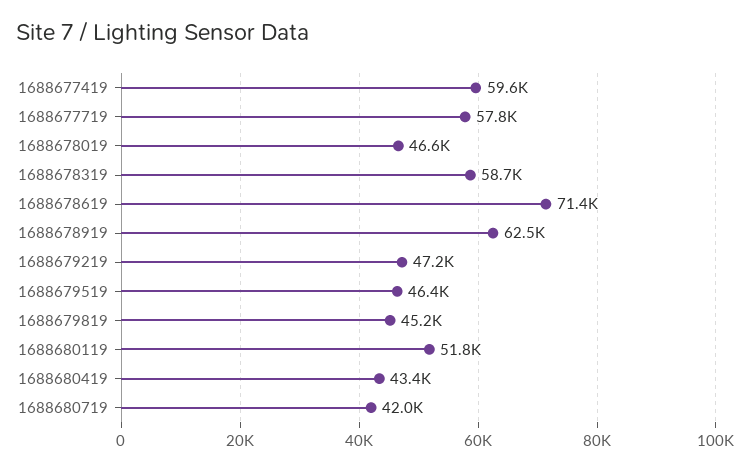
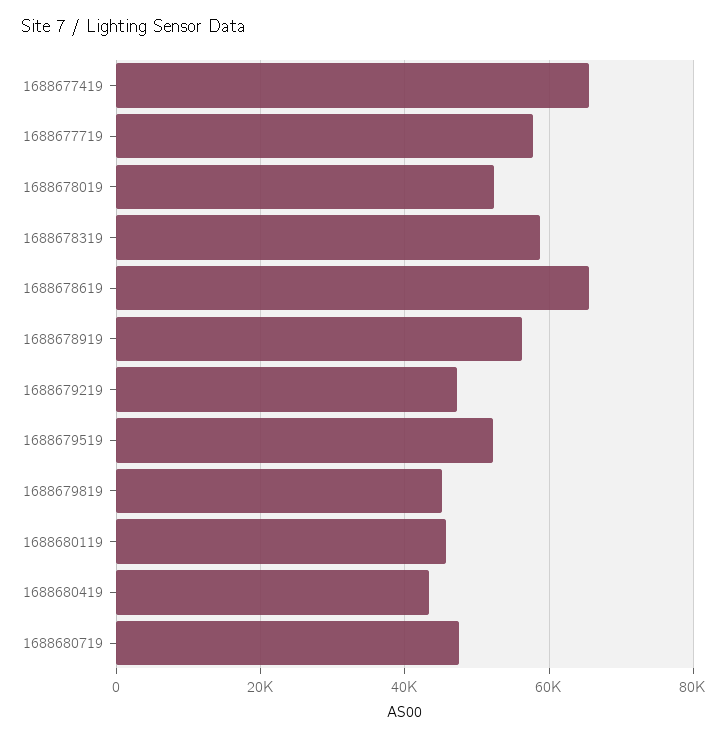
  {
-   "1688677419": 59600,
+   "1688677419": 66000,
    "1688677719": 57800,
-   "1688678019": 46600,
+   "1688678019": 52000,
    "1688678319": 58700,
-   "1688678619": 71400,
+   "1688678619": 66000,
-   "1688678919": 62500,
+   "1688678919": 56000,
    "1688679219": 47200,
-   "1688679519": 46400,
+   "1688679519": 52000,
    "1688679819": 45200,
-   "1688680119": 51800,
+   "1688680119": 46000,
    "1688680419": 43400,
-   "1688680719": 42000
+   "1688680719": 48000
  }

